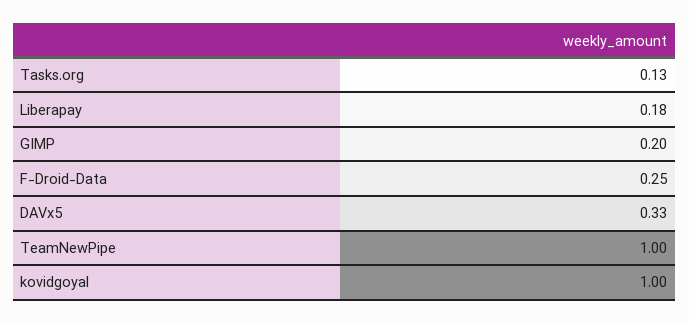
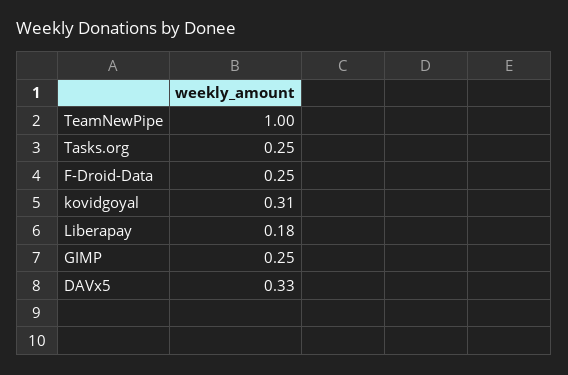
  {
-   "Tasks.org": 0.13,
+   "Tasks.org": 0.25,
    "Liberapay": 0.18,
-   "GIMP": 0.2,
+   "GIMP": 0.25,
    "F-Droid-Data": 0.25,
    "DAVx5": 0.33,
    "TeamNewPipe": 1,
-   "kovidgoyal": 1
+   "kovidgoyal": 0.31
  }

